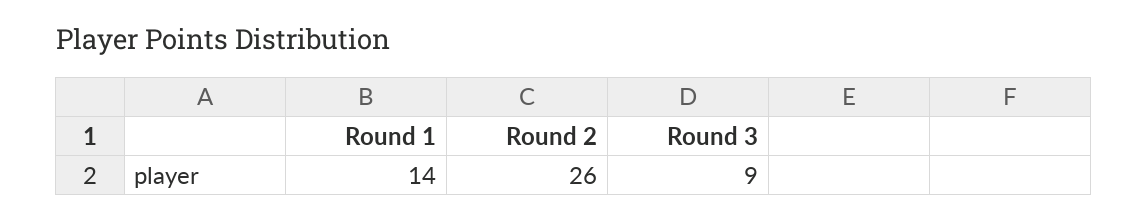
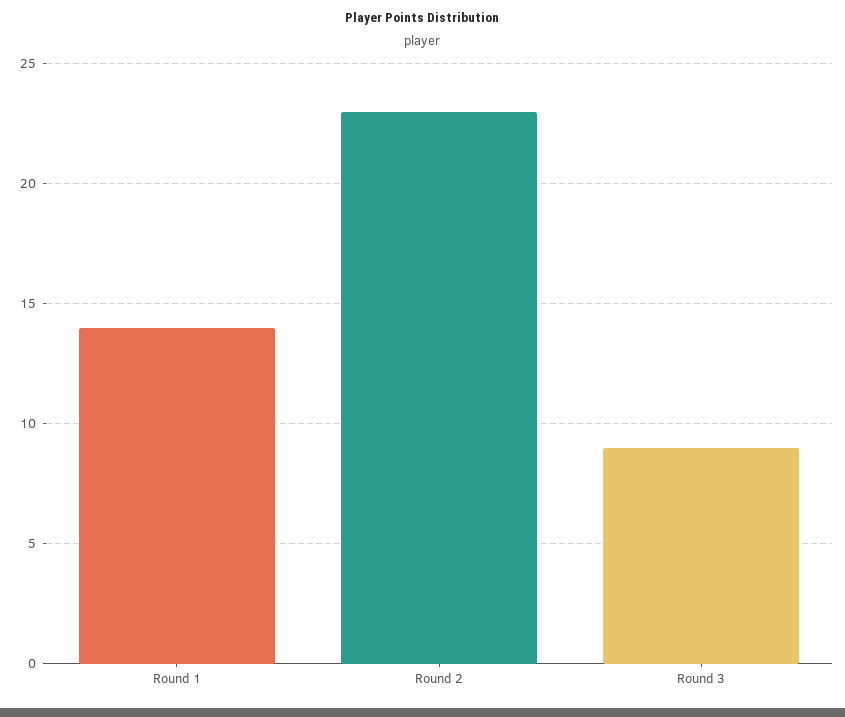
  {
    "Round 1": 14,
-   "Round 2": 26,
+   "Round 2": 23,
    "Round 3": 9
  }

